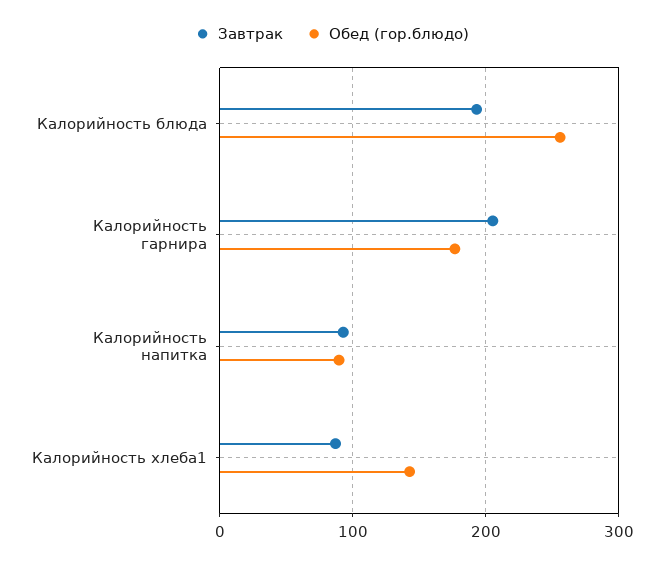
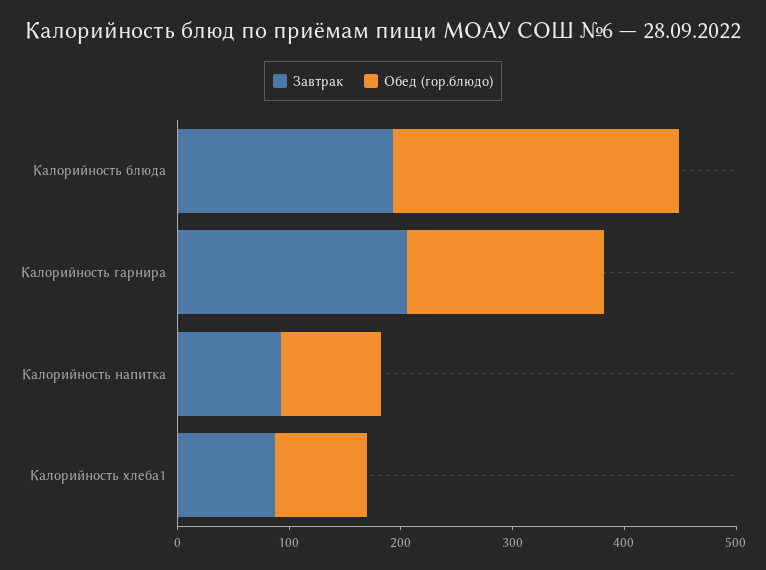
  {
    "Завтрак": {
      "Калорийность блюда": 190,
      "Калорийность гарнира": 210,
      "Калорийность напитка": 90,
      "Калорийность хлеба1": 90
    },
    "Обед (гор.блюдо)": {
      "Калорийность блюда": 260,
      "Калорийность гарнира": 180,
      "Калорийность напитка": 90,
-     "Калорийность хлеба1": 140
+     "Калорийность хлеба1": 80
    }
  }

